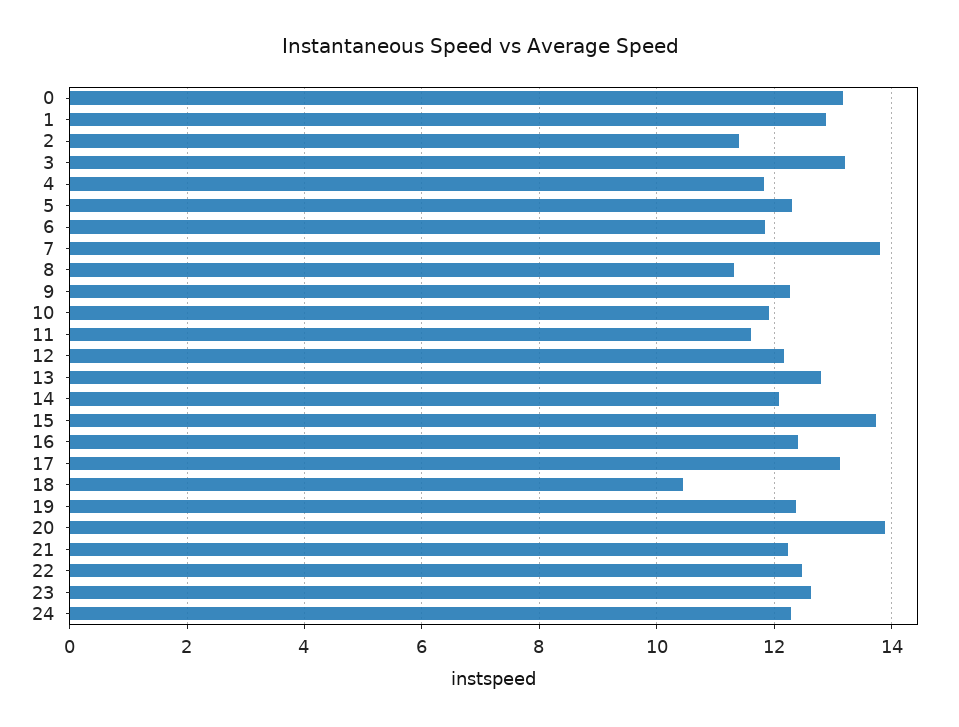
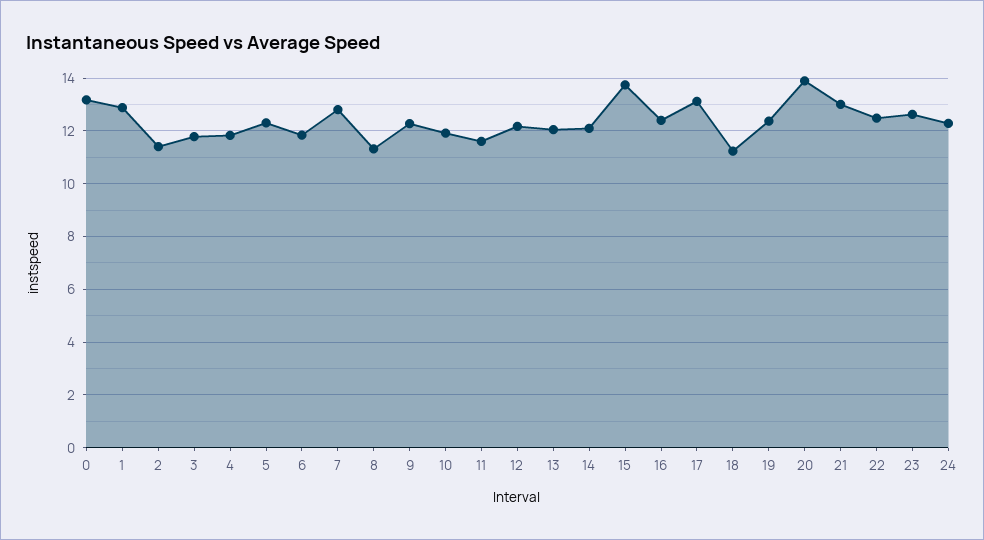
  {
    "0": 13.2,
    "1": 12.8,
    "2": 11.4,
-   "3": 13.2,
+   "3": 11.75,
    "4": 11.8,
    "5": 12.4,
    "6": 11.8,
-   "7": 13.8,
+   "7": 12.75,
    "8": 11.4,
    "9": 12.2,
    "10": 12,
    "11": 11.6,
    "12": 12.2,
-   "13": 12.8,
+   "13": 12,
    "14": 12,
    "15": 13.8,
    "16": 12.4,
    "17": 13.2,
-   "18": 10.4,
+   "18": 11.25,
    "19": 12.4,
    "20": 13.8,
-   "21": 12.2,
+   "21": 13,
    "22": 12.4,
    "23": 12.6,
    "24": 12.2
  }

